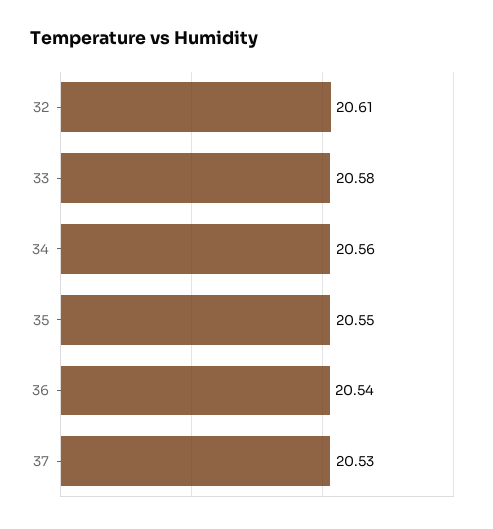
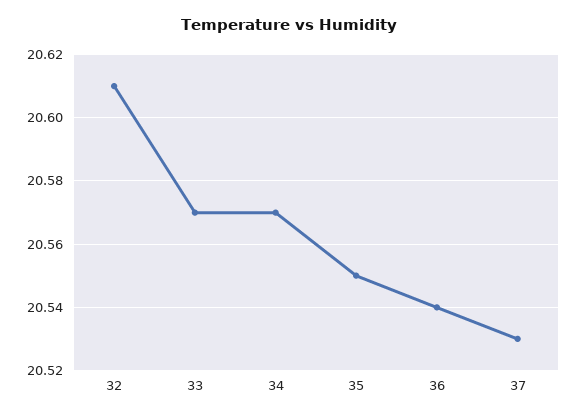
  {
    "32": 20.61,
-   "33": 20.58,
+   "33": 20.57,
-   "34": 20.56,
+   "34": 20.57,
    "35": 20.55,
    "36": 20.54,
    "37": 20.53
  }

